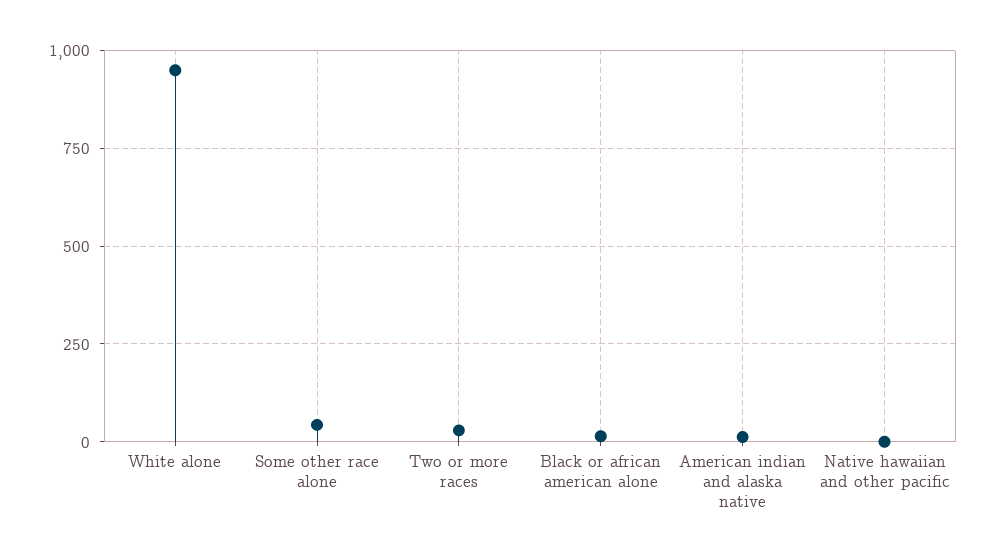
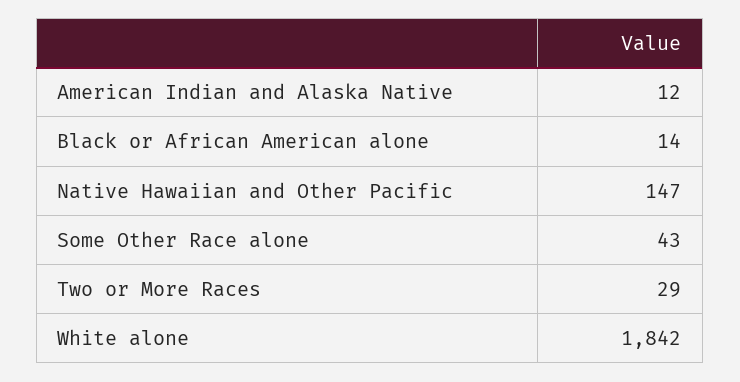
  {
-   "White alone": 950,
+   "White alone": 1842,
    "Some other race alone": 43,
    "Two or more races": 29,
    "Black or african american alone": 14,
    "American indian and alaska native": 12,
-   "Native hawaiian and other pacific": 0
+   "Native hawaiian and other pacific": 147
  }

